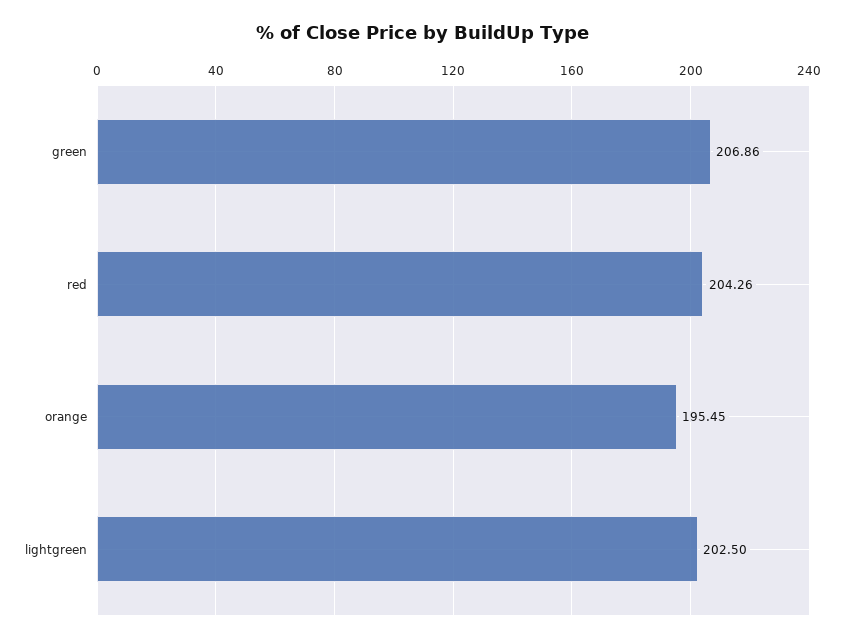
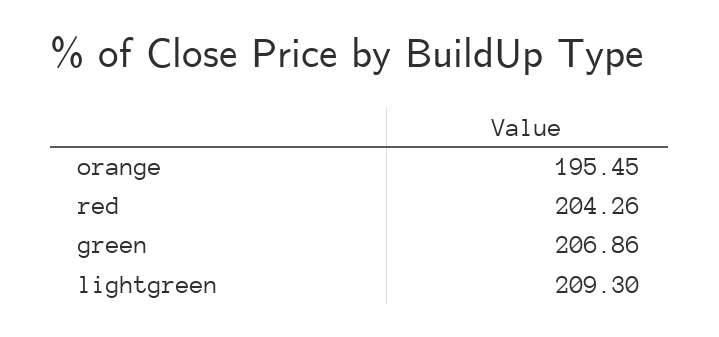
  {
    "green": 206.86,
    "red": 204.26,
    "orange": 195.45,
-   "lightgreen": 202.5
+   "lightgreen": 209.3
  }

